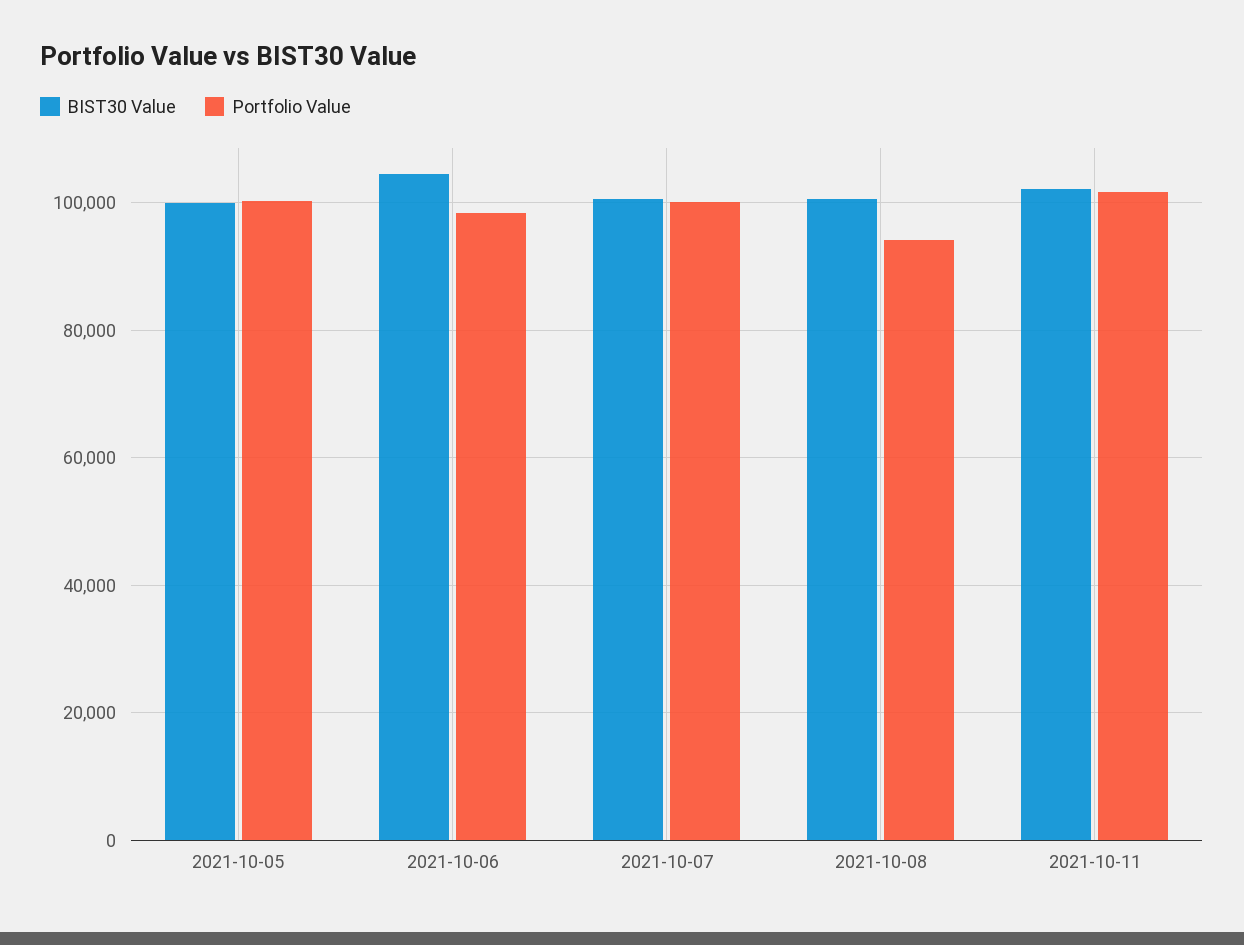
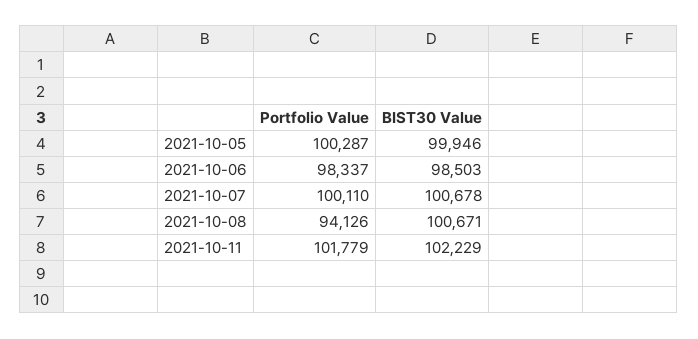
  {
    "BIST30 Value": {
      "2021-10-05": 99946,
-     "2021-10-06": 104000,
+     "2021-10-06": 98503,
      "2021-10-07": 100678,
      "2021-10-08": 100671,
      "2021-10-11": 102229
    },
    "Portfolio Value": {
      "2021-10-05": 100287,
      "2021-10-06": 98337,
      "2021-10-07": 100110,
      "2021-10-08": 94126,
      "2021-10-11": 101779
    }
  }

